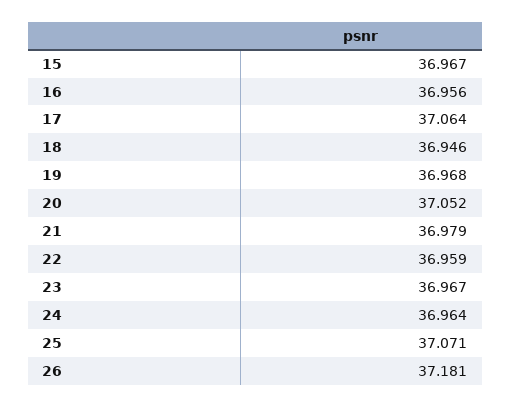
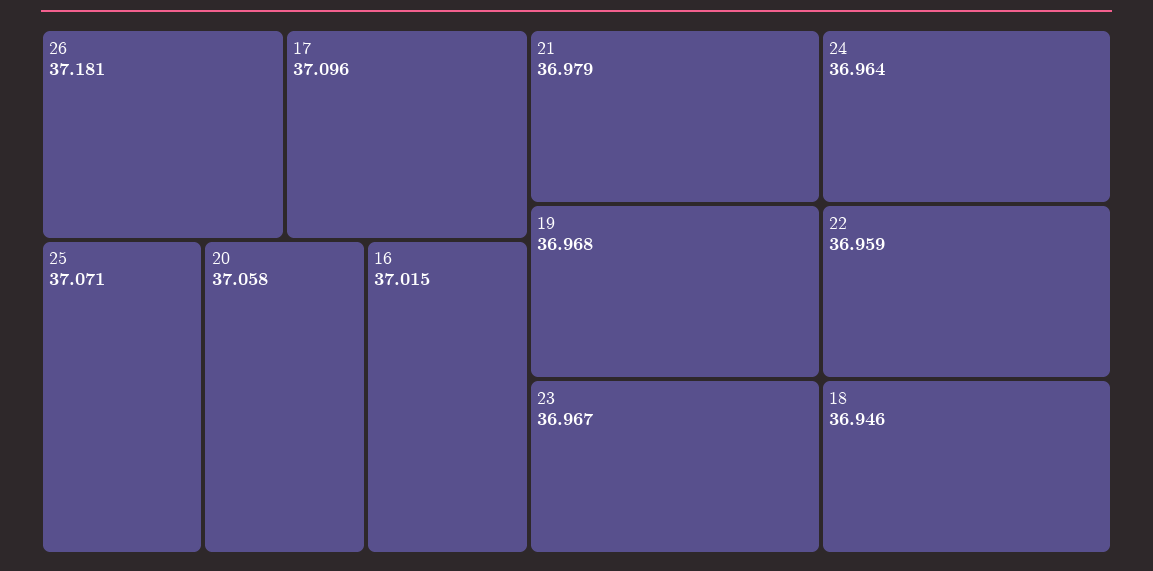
  {
-   "15": 36.967,
-   "16": 36.956,
+   "16": 37.015,
-   "17": 37.064,
+   "17": 37.096,
    "18": 36.946,
    "19": 36.968,
-   "20": 37.052,
+   "20": 37.058,
    "21": 36.979,
    "22": 36.959,
    "23": 36.967,
    "24": 36.964,
    "25": 37.071,
    "26": 37.181
  }

